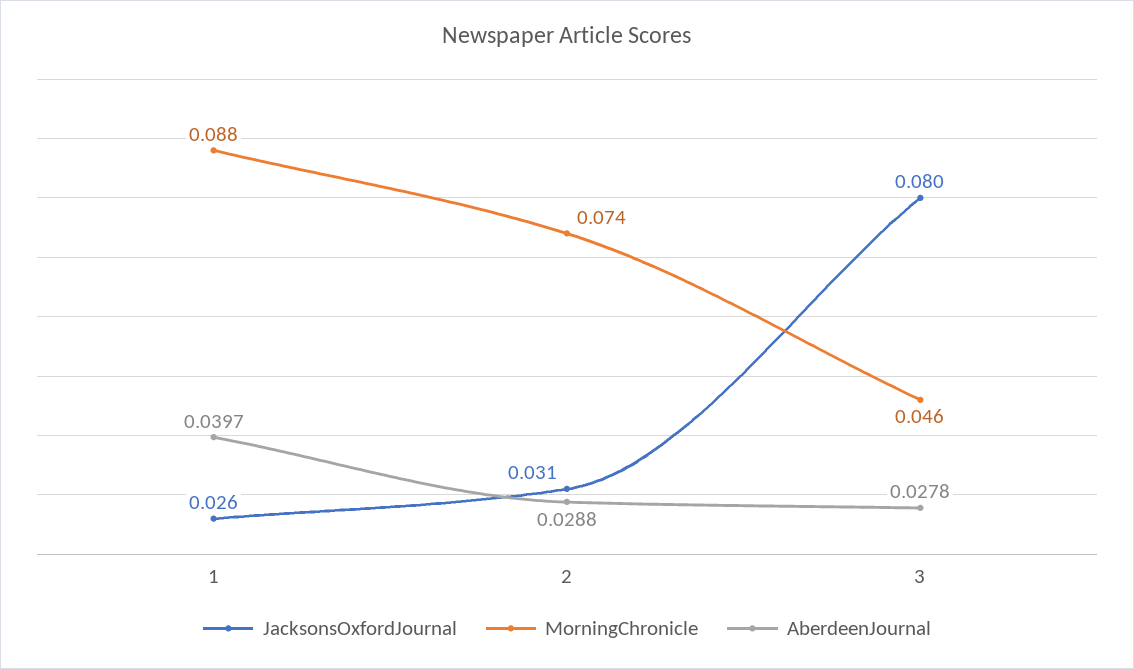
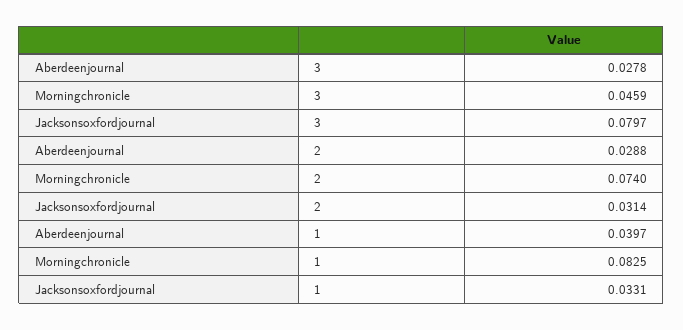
  {
    "JacksonsOxfordJournal": {
-     "1": 0.026,
+     "1": 0.0331,
      "2": 0.0314,
      "3": 0.0797
    },
    "MorningChronicle": {
-     "1": 0.088,
+     "1": 0.0825,
      "2": 0.074,
      "3": 0.0459
    },
    "AberdeenJournal": {
      "1": 0.0397,
      "2": 0.0288,
      "3": 0.0278
    }
  }

